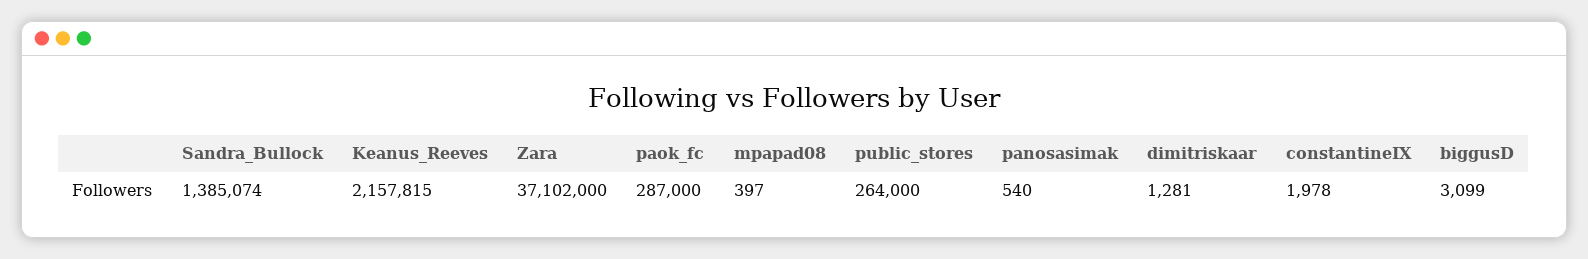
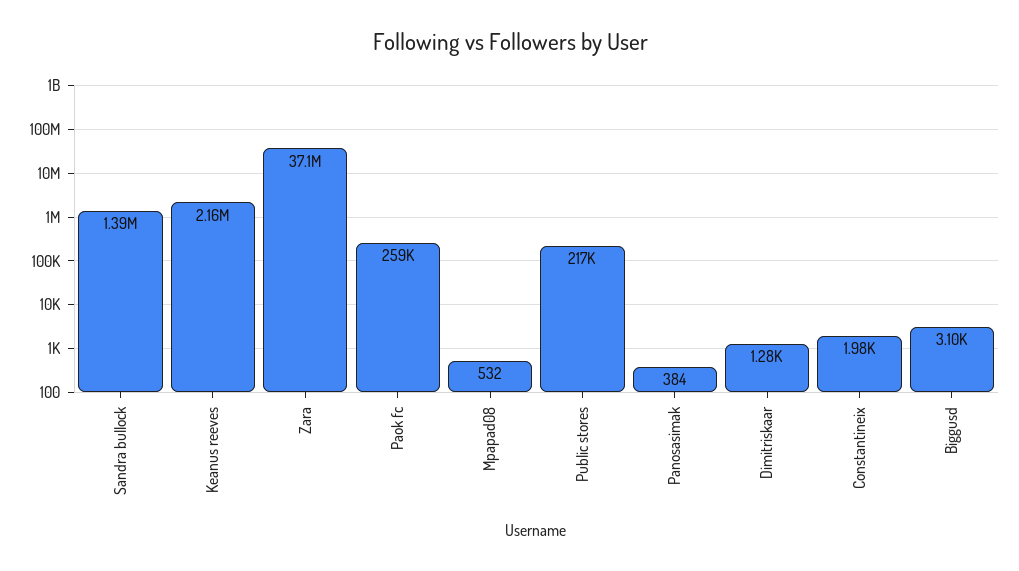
  {
    "Sandra_Bullock": 1385074,
    "Keanus_Reeves": 2157815,
    "Zara": 37102000,
-   "paok_fc": 287000,
+   "paok_fc": 259000,
-   "mpapad08": 397,
+   "mpapad08": 532,
-   "public_stores": 264000,
+   "public_stores": 217000,
-   "panosasimak": 540,
+   "panosasimak": 384,
    "dimitriskaar": 1281,
    "constantineIX": 1978,
    "biggusD": 3099
  }

